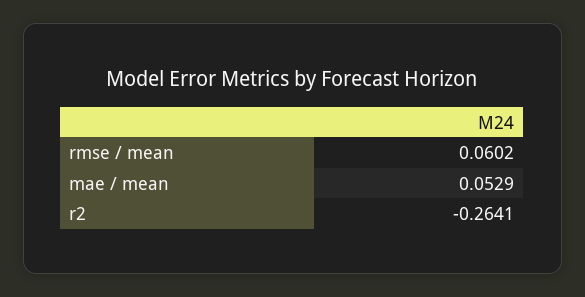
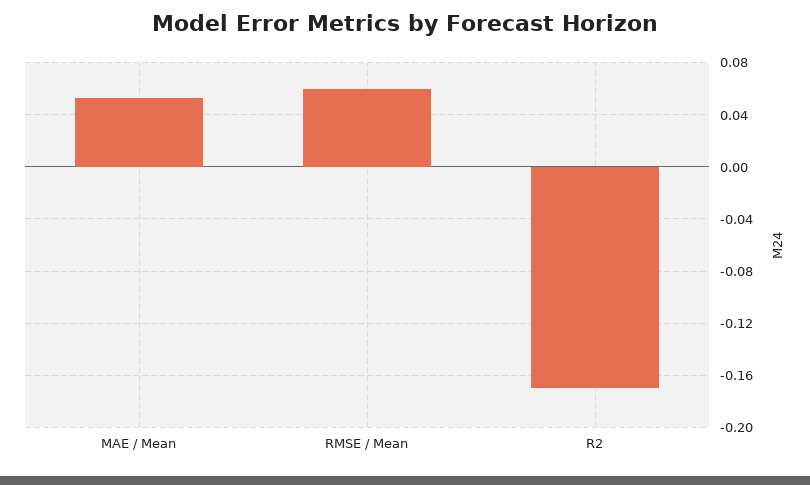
  {
    "rmse / mean": 0.0602,
    "mae / mean": 0.0529,
-   "r2": -0.2641
+   "r2": -0.17
  }

